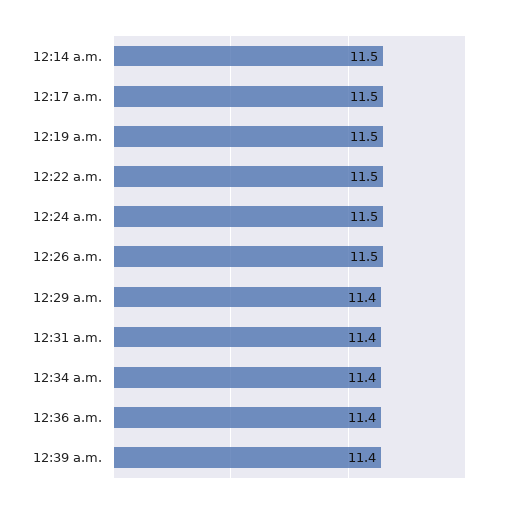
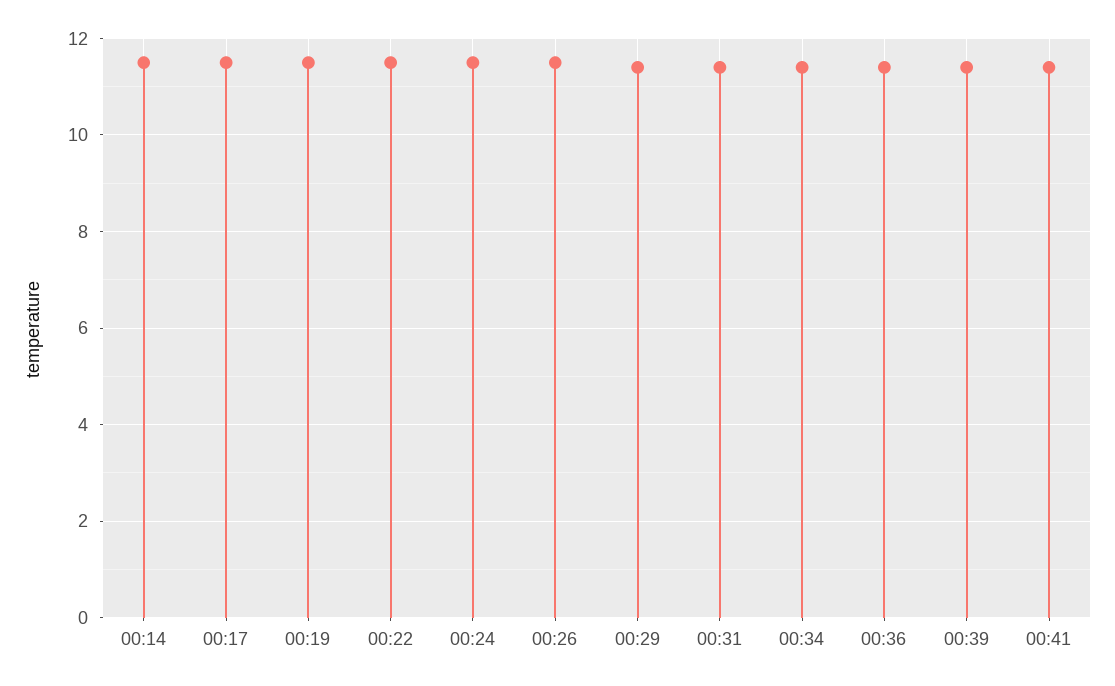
  {
    "12:14 a.m.": 11.5,
    "12:17 a.m.": 11.5,
    "12:19 a.m.": 11.5,
    "12:22 a.m.": 11.5,
    "12:24 a.m.": 11.5,
    "12:26 a.m.": 11.5,
    "12:29 a.m.": 11.4,
    "12:31 a.m.": 11.4,
    "12:34 a.m.": 11.4,
    "12:36 a.m.": 11.4,
-   "12:39 a.m.": 11.4
+   "12:39 a.m.": 11.4,
+   "00:41": 11.5
  }

